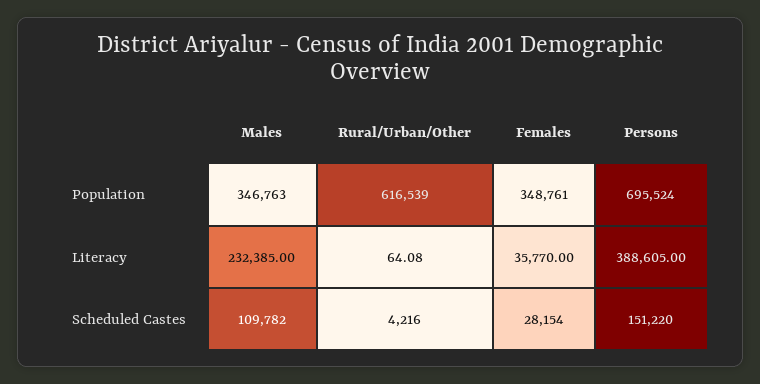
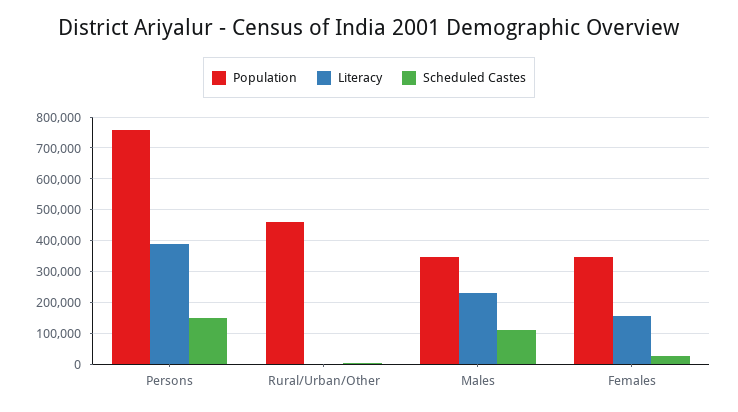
  {
    "Population": {
      "Males": 346763,
-     "Rural/Urban/Other": 616539,
+     "Rural/Urban/Other": 460000,
      "Females": 348761,
-     "Persons": 695524
+     "Persons": 760000
    },
    "Literacy": {
      "Males": 232385,
      "Rural/Urban/Other": 64.08,
-     "Females": 35770,
+     "Females": 160000,
      "Persons": 388605
    },
    "Scheduled Castes": {
      "Males": 109782,
      "Rural/Urban/Other": 4216,
      "Females": 28154,
      "Persons": 151220
    }
  }

